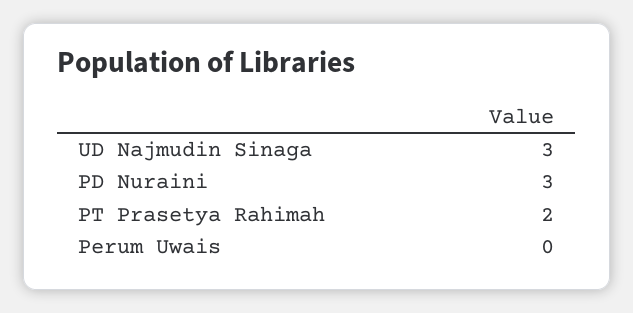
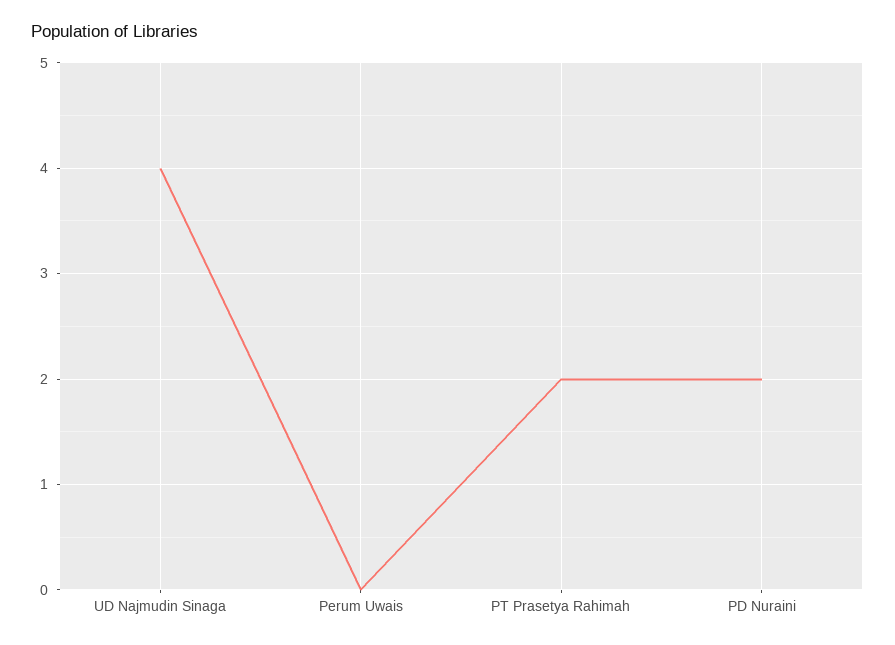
  {
-   "UD Najmudin Sinaga": 3,
+   "UD Najmudin Sinaga": 4,
-   "PD Nuraini": 3,
+   "PD Nuraini": 2,
    "PT Prasetya Rahimah": 2,
    "Perum Uwais": 0
  }

